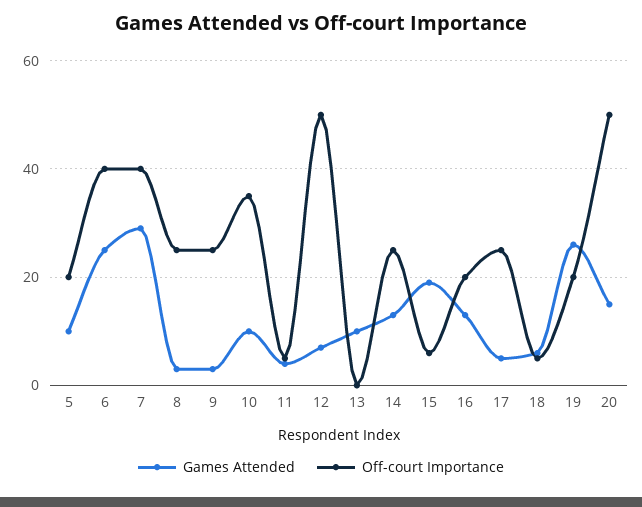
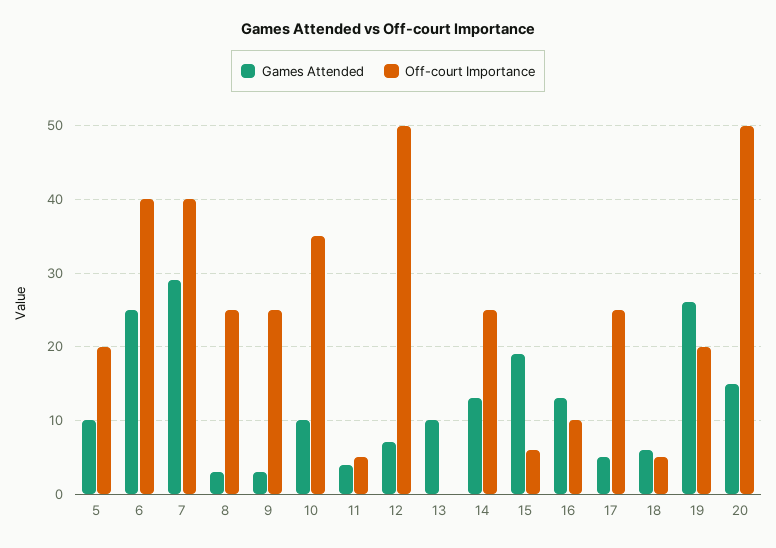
  {
    "Games Attended": {
      "5": 10,
      "6": 25,
      "7": 29,
      "8": 3,
      "9": 3,
      "10": 10,
      "11": 4,
      "12": 7,
      "13": 10,
      "14": 13,
      "15": 19,
      "16": 13,
      "17": 5,
      "18": 6,
      "19": 26,
      "20": 15
    },
    "Off-court Importance": {
      "5": 20,
      "6": 40,
      "7": 40,
      "8": 25,
      "9": 25,
      "10": 35,
      "11": 5,
      "12": 50,
      "13": 0,
      "14": 25,
      "15": 6,
-     "16": 20,
+     "16": 10,
      "17": 25,
      "18": 5,
      "19": 20,
      "20": 50
    }
  }

